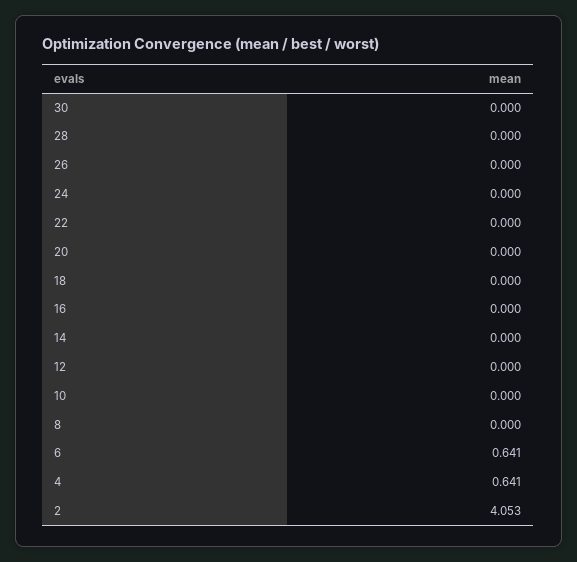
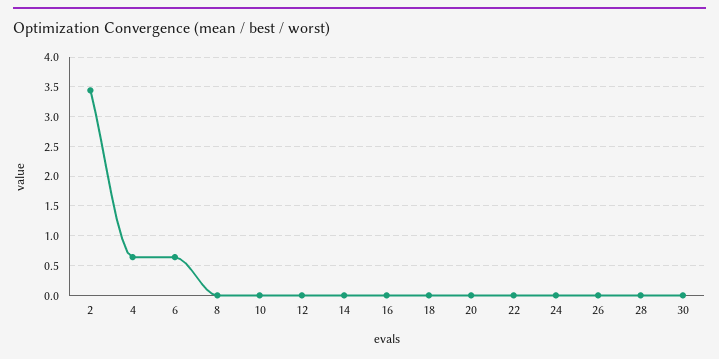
  {
    "30": 0,
    "28": 0,
    "26": 0,
    "24": 0,
    "22": 0,
    "20": 0,
    "18": 0,
    "16": 0,
    "14": 0,
    "12": 0,
    "10": 0,
    "8": 0,
    "6": 0.641,
    "4": 0.641,
-   "2": 4.053
+   "2": 3.5
  }

